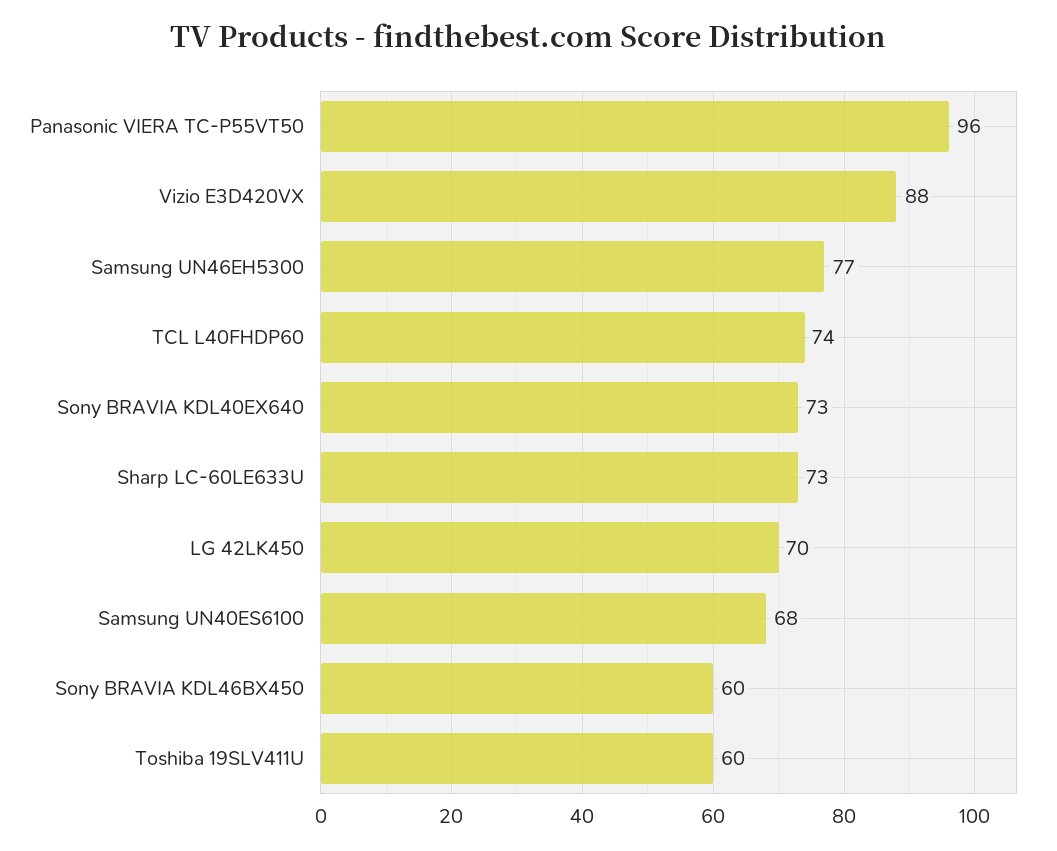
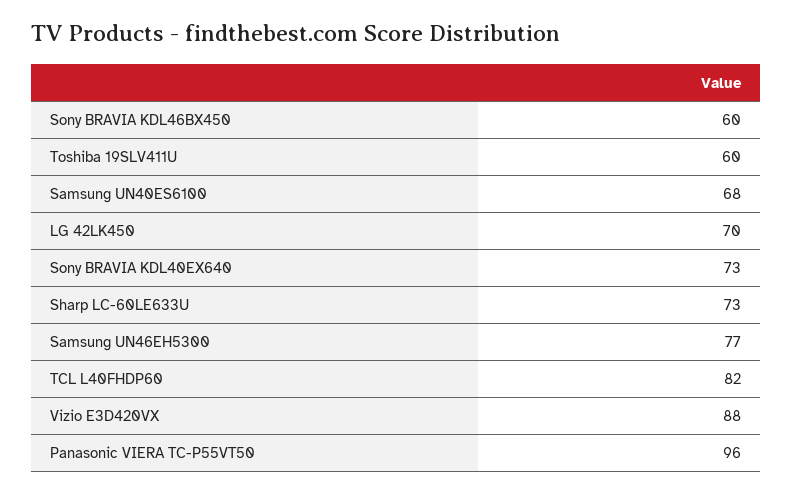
  {
    "Panasonic VIERA TC-P55VT50": 96,
    "Vizio E3D420VX": 88,
    "Samsung UN46EH5300": 77,
-   "TCL L40FHDP60": 74,
+   "TCL L40FHDP60": 82,
    "Sony BRAVIA KDL40EX640": 73,
    "Sharp LC-60LE633U": 73,
    "LG 42LK450": 70,
    "Samsung UN40ES6100": 68,
    "Sony BRAVIA KDL46BX450": 60,
    "Toshiba 19SLV411U": 60
  }

